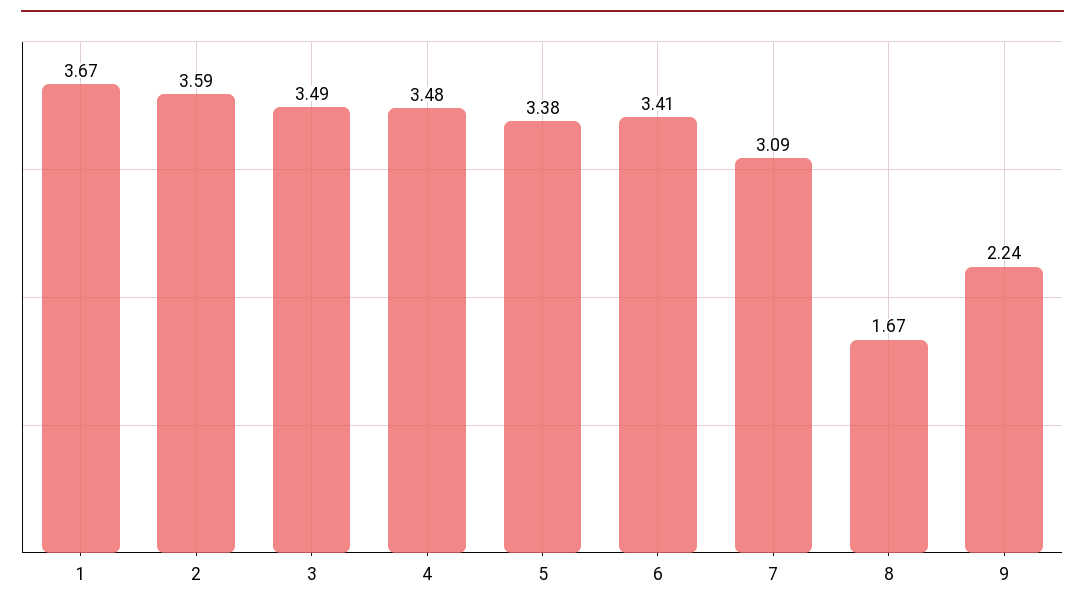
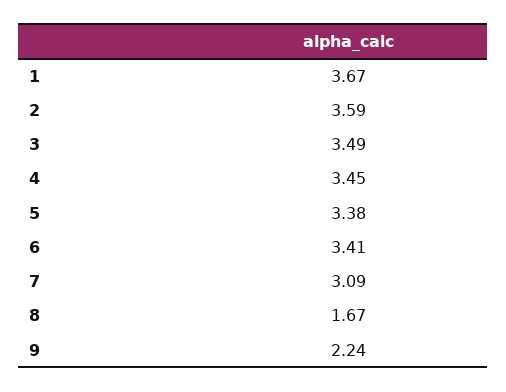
  {
    "1": 3.67,
    "2": 3.59,
    "3": 3.49,
-   "4": 3.48,
+   "4": 3.45,
    "5": 3.38,
    "6": 3.41,
    "7": 3.09,
    "8": 1.67,
    "9": 2.24
  }

